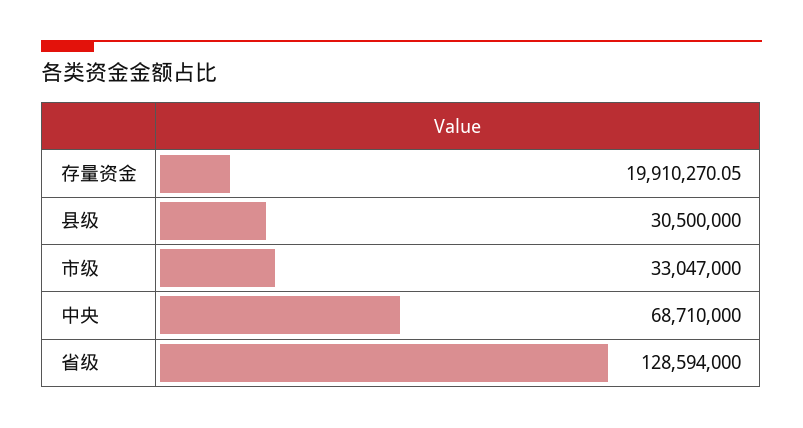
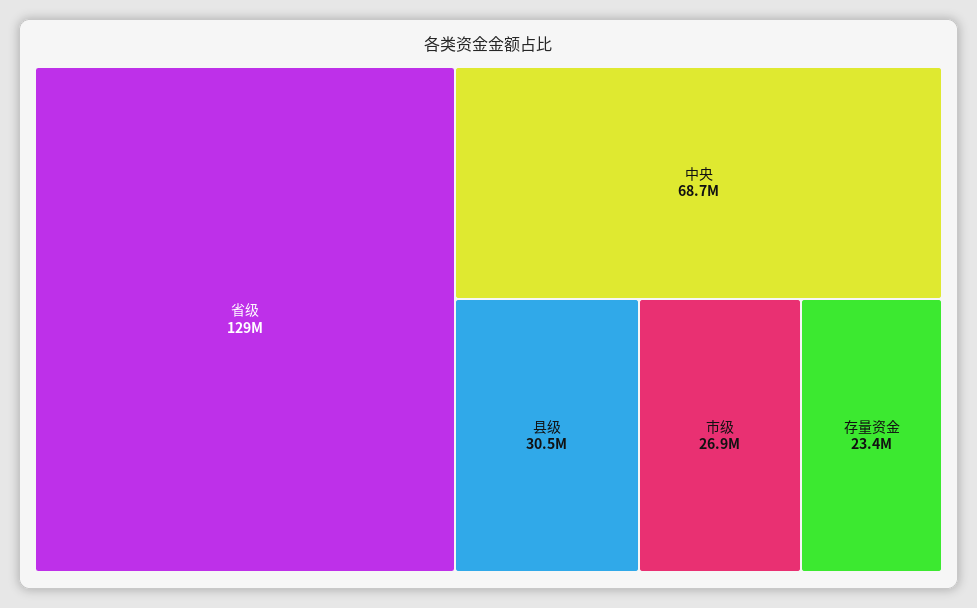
  {
-   "存量资金": 19910270.05,
+   "存量资金": 23400000,
    "县级": 30500000,
-   "市级": 33047000,
+   "市级": 26900000,
    "中央": 68710000,
    "省级": 128594000
  }

